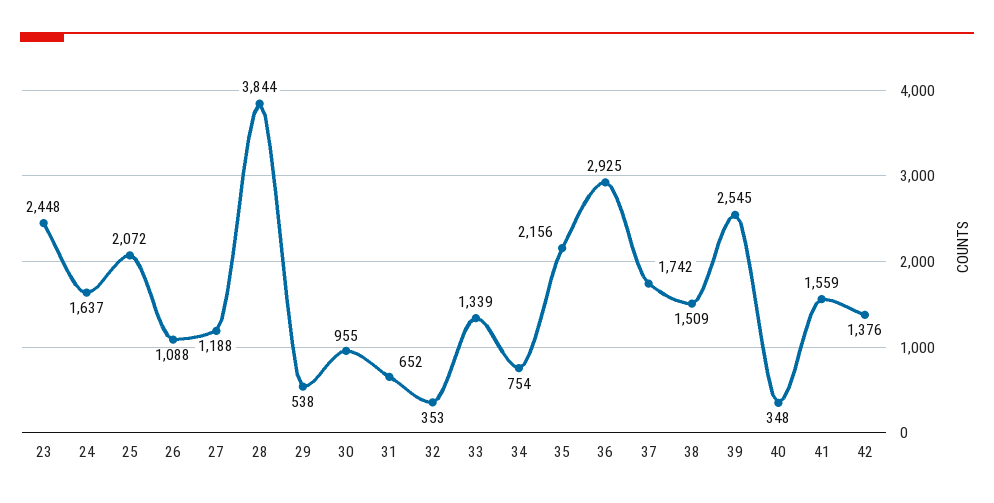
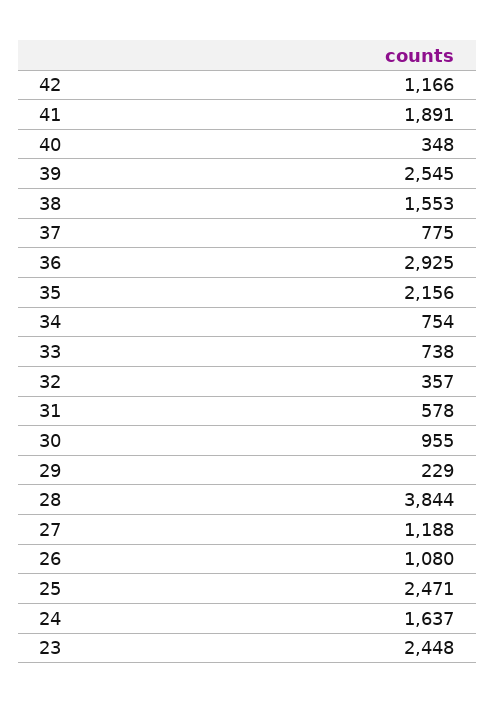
  {
    "23": 2448,
    "24": 1637,
-   "25": 2072,
+   "25": 2471,
-   "26": 1088,
+   "26": 1080,
    "27": 1188,
    "28": 3844,
-   "29": 538,
+   "29": 229,
    "30": 955,
-   "31": 652,
+   "31": 578,
-   "32": 353,
+   "32": 357,
-   "33": 1339,
+   "33": 738,
    "34": 754,
    "35": 2156,
    "36": 2925,
-   "37": 1742,
+   "37": 775,
-   "38": 1509,
+   "38": 1553,
    "39": 2545,
    "40": 348,
-   "41": 1559,
+   "41": 1891,
-   "42": 1376
+   "42": 1166
  }

